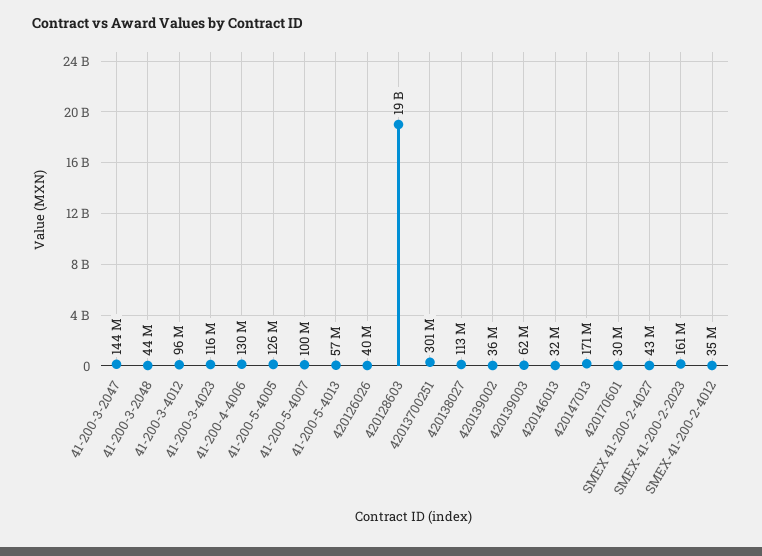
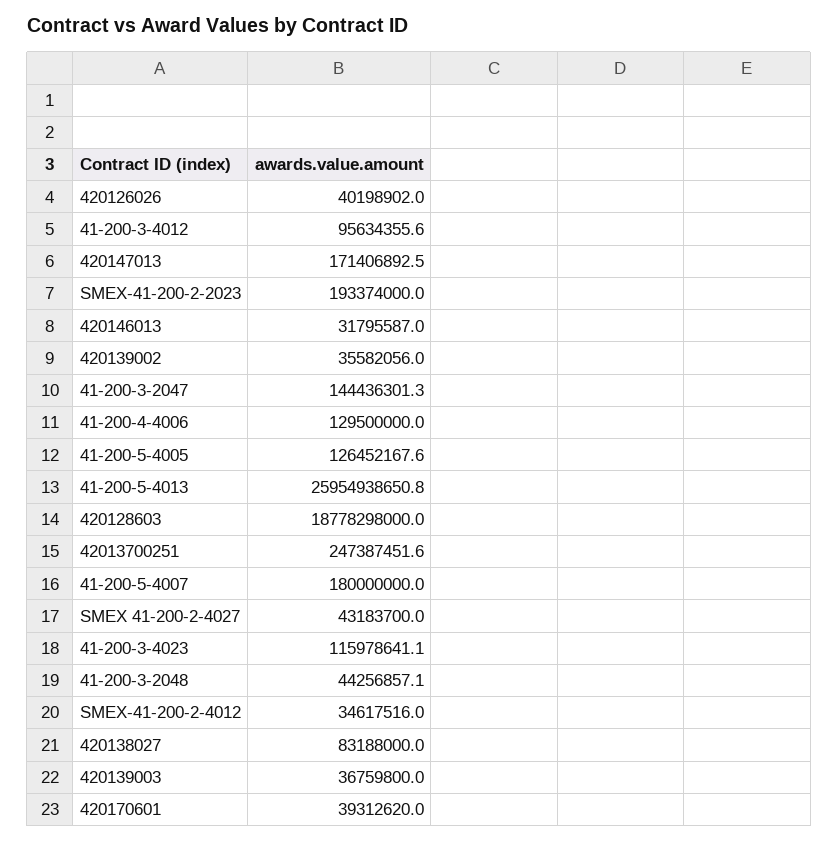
  {
    "41-200-3-2047": 144436301.3,
    "41-200-3-2048": 44256857.1,
    "41-200-3-4012": 95634355.6,
    "41-200-3-4023": 115978641.1,
    "41-200-4-4006": 129500000,
    "41-200-5-4005": 126452167.6,
-   "41-200-5-4007": 100000000,
+   "41-200-5-4007": 180000000,
-   "41-200-5-4013": 57000000,
+   "41-200-5-4013": 25954938650.8,
    "420126026": 40198902,
    "420128603": 18778298000,
-   "42013700251": 301000000,
+   "42013700251": 247387451.6,
-   "420138027": 113000000,
+   "420138027": 83188000,
    "420139002": 35582056,
-   "420139003": 62000000,
+   "420139003": 36759800,
    "420146013": 31795587,
    "420147013": 171406892.5,
-   "420170601": 30000000,
+   "420170601": 39312620,
    "SMEX 41-200-2-4027": 43183700,
-   "SMEX-41-200-2-2023": 161000000,
+   "SMEX-41-200-2-2023": 193374000,
    "SMEX-41-200-2-4012": 34617516
  }

